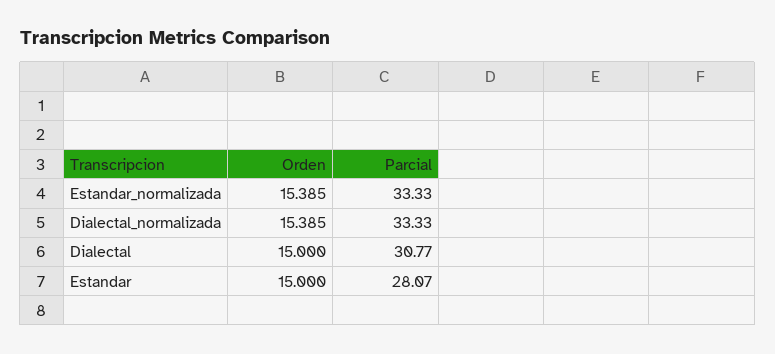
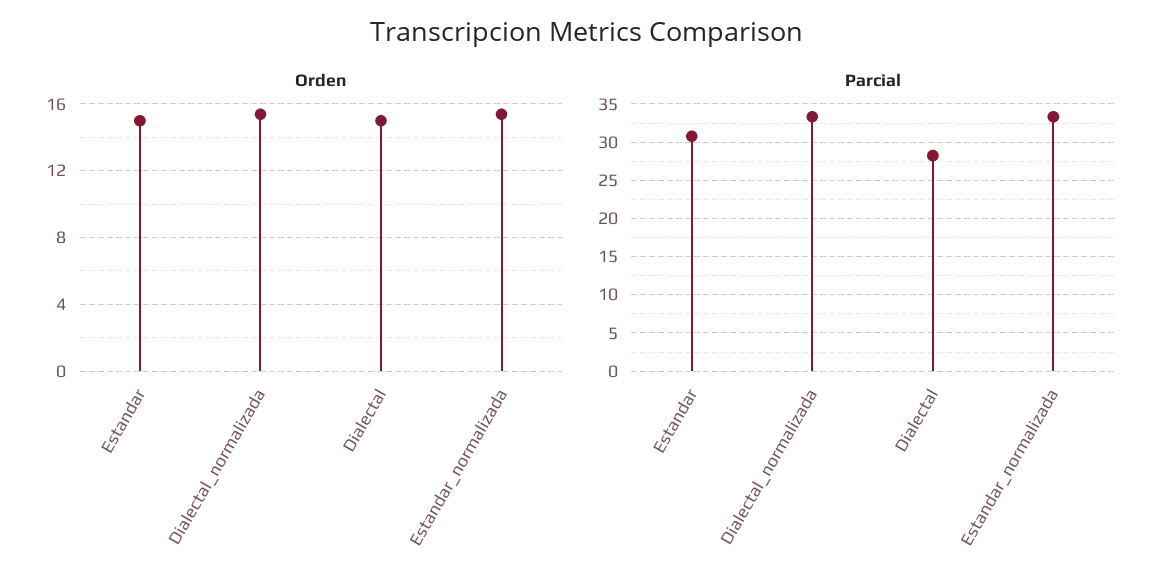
  {
    "Orden": {
      "Estandar_normalizada": 15.385,
      "Dialectal_normalizada": 15.385,
      "Dialectal": 15,
      "Estandar": 15
    },
    "Parcial": {
      "Estandar_normalizada": 33.33,
      "Dialectal_normalizada": 33.33,
-     "Dialectal": 30.77,
+     "Dialectal": 28,
-     "Estandar": 28.07
+     "Estandar": 31
    }
  }

